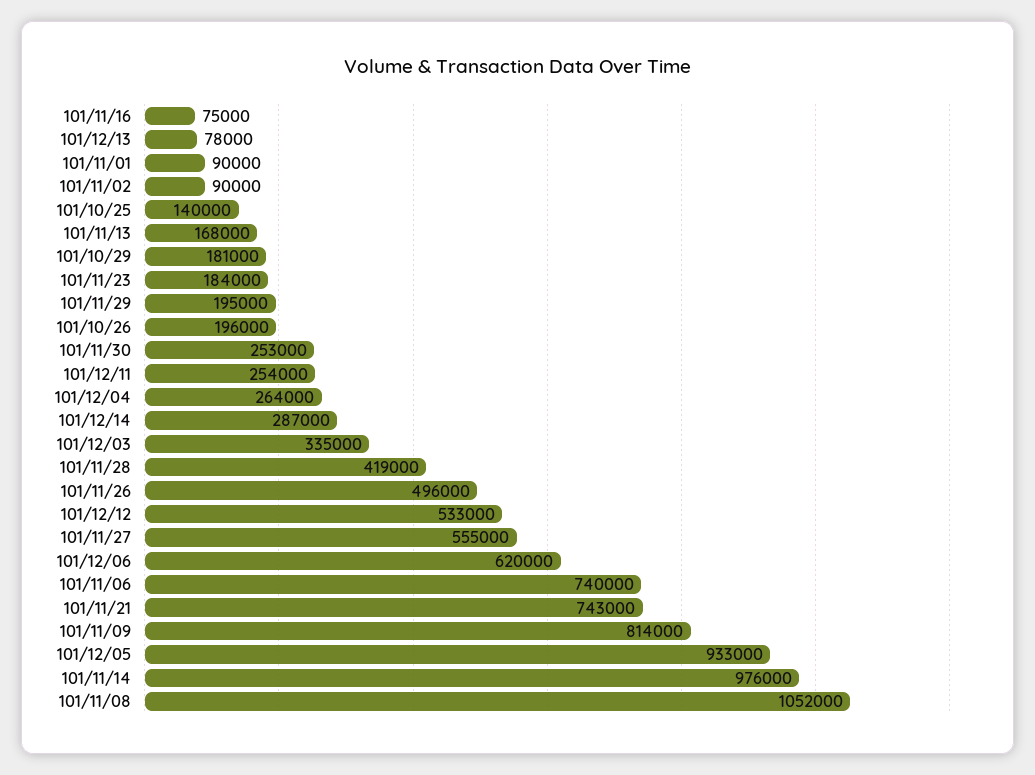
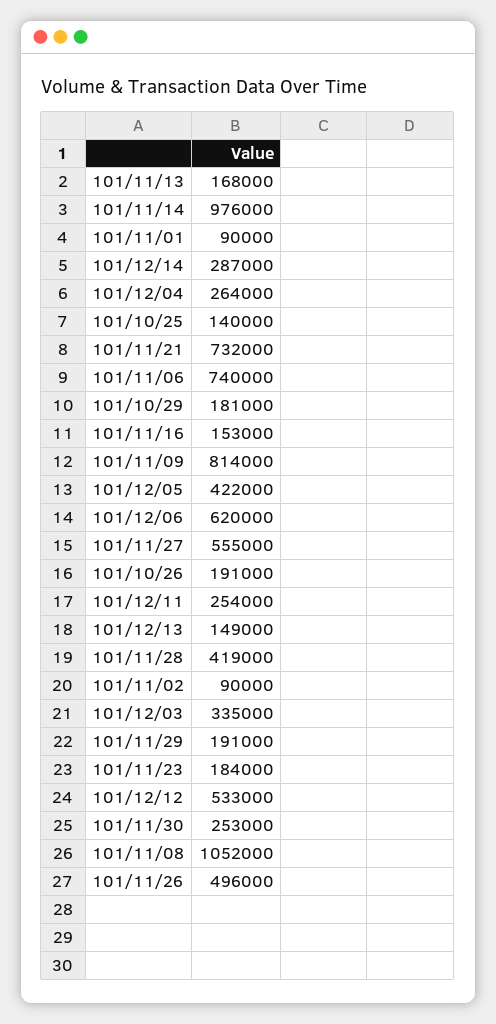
  {
-   "101/11/16": 75000,
+   "101/11/16": 153000,
-   "101/12/13": 78000,
+   "101/12/13": 149000,
    "101/11/01": 90000,
    "101/11/02": 90000,
    "101/10/25": 140000,
    "101/11/13": 168000,
    "101/10/29": 181000,
    "101/11/23": 184000,
-   "101/11/29": 195000,
+   "101/11/29": 191000,
-   "101/10/26": 196000,
+   "101/10/26": 191000,
    "101/11/30": 253000,
    "101/12/11": 254000,
    "101/12/04": 264000,
    "101/12/14": 287000,
    "101/12/03": 335000,
    "101/11/28": 419000,
    "101/11/26": 496000,
    "101/12/12": 533000,
    "101/11/27": 555000,
    "101/12/06": 620000,
    "101/11/06": 740000,
-   "101/11/21": 743000,
+   "101/11/21": 732000,
    "101/11/09": 814000,
-   "101/12/05": 933000,
+   "101/12/05": 422000,
    "101/11/14": 976000,
    "101/11/08": 1052000
  }

